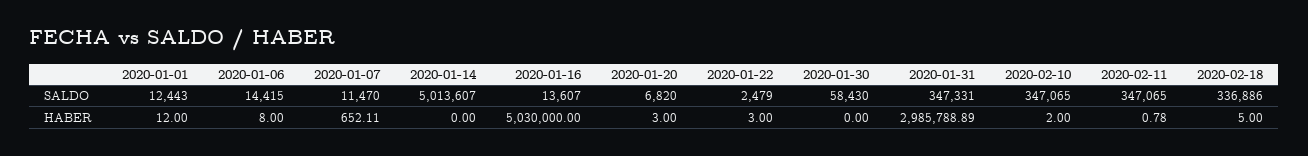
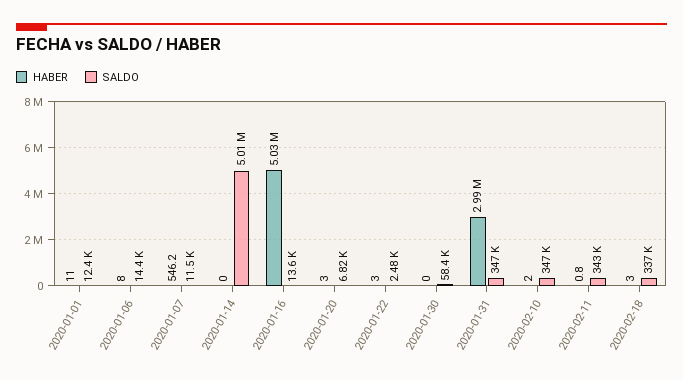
  {
    "SALDO": {
      "2020-01-01": 12443,
      "2020-01-06": 14415,
      "2020-01-07": 11470,
      "2020-01-14": 5013607,
      "2020-01-16": 13607,
      "2020-01-20": 6820,
      "2020-01-22": 2479,
      "2020-01-30": 58430,
      "2020-01-31": 347331,
      "2020-02-10": 347065,
-     "2020-02-11": 347065,
+     "2020-02-11": 343000,
      "2020-02-18": 336886
    },
    "HABER": {
-     "2020-01-01": 12,
+     "2020-01-01": 11,
      "2020-01-06": 8,
-     "2020-01-07": 652.11,
+     "2020-01-07": 546.2,
      "2020-01-14": 0,
      "2020-01-16": 5030000,
      "2020-01-20": 3,
      "2020-01-22": 3,
      "2020-01-30": 0,
      "2020-01-31": 2985788.89,
      "2020-02-10": 2,
      "2020-02-11": 0.78,
-     "2020-02-18": 5
+     "2020-02-18": 3
    }
  }

